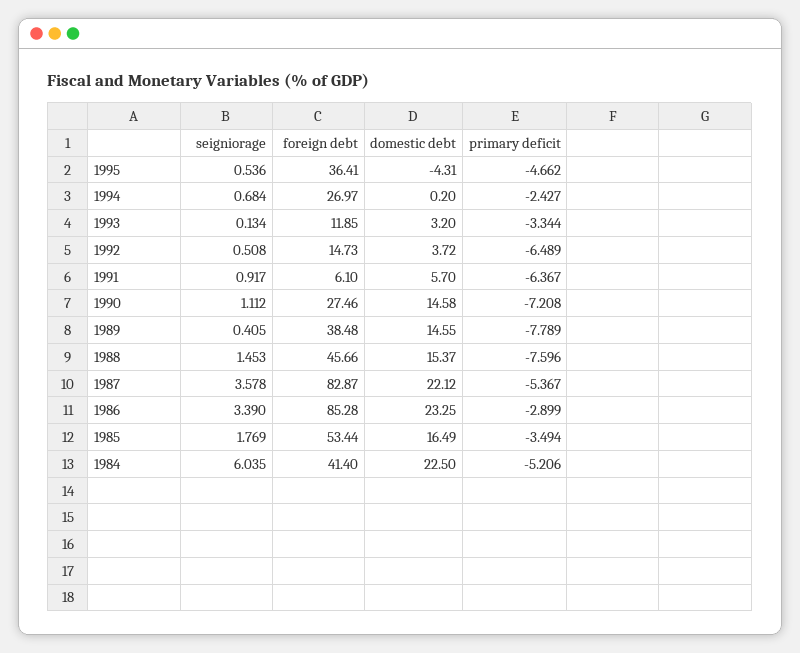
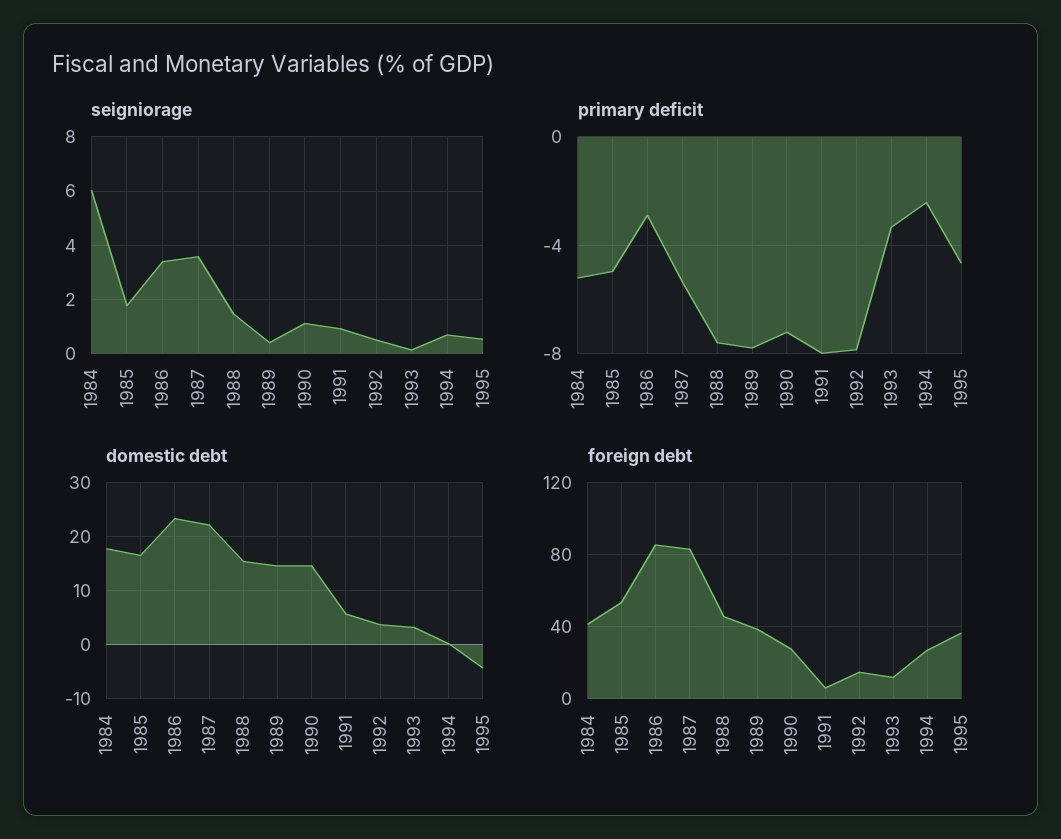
  {
    "seigniorage": {
      "1995": 0.536,
      "1994": 0.684,
      "1993": 0.134,
      "1992": 0.508,
      "1991": 0.917,
      "1990": 1.112,
      "1989": 0.405,
      "1988": 1.453,
      "1987": 3.578,
      "1986": 3.39,
      "1985": 1.769,
      "1984": 6.035
    },
    "foreign debt": {
      "1995": 36.41,
      "1994": 26.97,
      "1993": 11.85,
      "1992": 14.73,
      "1991": 6.1,
      "1990": 27.46,
      "1989": 38.48,
      "1988": 45.66,
      "1987": 82.87,
      "1986": 85.28,
      "1985": 53.44,
      "1984": 41.4
    },
    "domestic debt": {
      "1995": -4.31,
      "1994": 0.2,
      "1993": 3.2,
      "1992": 3.72,
      "1991": 5.7,
      "1990": 14.58,
      "1989": 14.55,
      "1988": 15.37,
      "1987": 22.12,
      "1986": 23.25,
      "1985": 16.49,
-     "1984": 22.5
+     "1984": 18
    },
    "primary deficit": {
      "1995": -4.662,
      "1994": -2.427,
      "1993": -3.344,
-     "1992": -6.489,
+     "1992": -8,
-     "1991": -6.367,
+     "1991": -8,
      "1990": -7.208,
      "1989": -7.789,
      "1988": -7.596,
      "1987": -5.367,
      "1986": -2.899,
-     "1985": -3.494,
+     "1985": -5,
      "1984": -5.206
    }
  }

